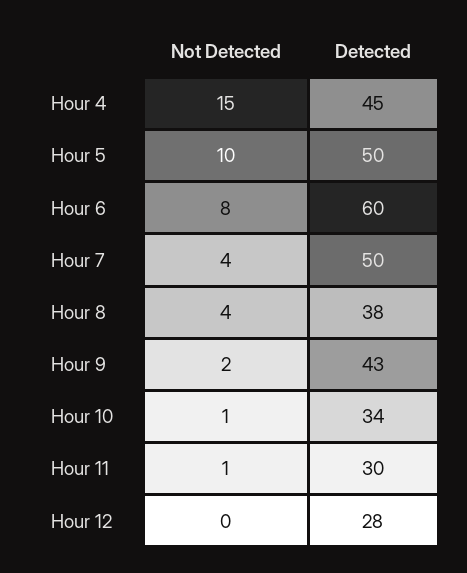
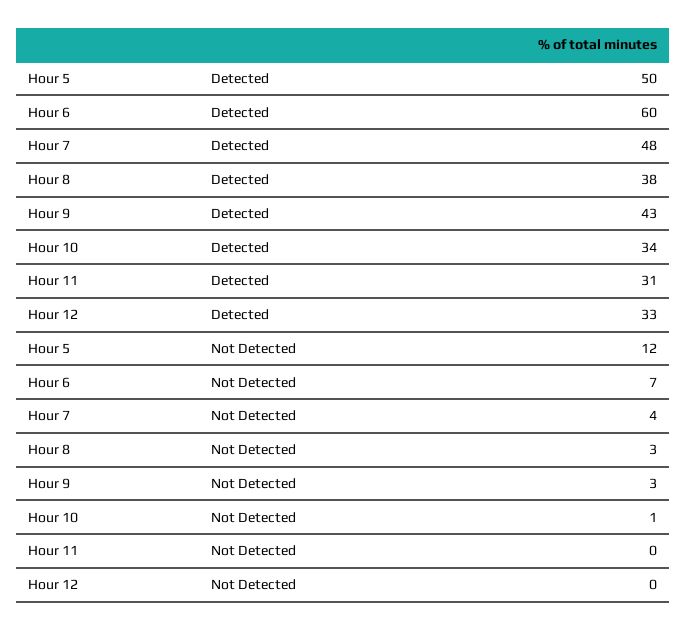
  {
    "Not Detected": {
-     "Hour 4": 15,
-     "Hour 5": 10,
+     "Hour 5": 12,
-     "Hour 6": 8,
+     "Hour 6": 7,
      "Hour 7": 4,
-     "Hour 8": 4,
+     "Hour 8": 3,
-     "Hour 9": 2,
+     "Hour 9": 3,
      "Hour 10": 1,
-     "Hour 11": 1,
+     "Hour 11": 0,
      "Hour 12": 0
    },
    "Detected": {
-     "Hour 4": 45,
      "Hour 5": 50,
      "Hour 6": 60,
-     "Hour 7": 50,
+     "Hour 7": 48,
      "Hour 8": 38,
      "Hour 9": 43,
      "Hour 10": 34,
-     "Hour 11": 30,
+     "Hour 11": 31,
-     "Hour 12": 28
+     "Hour 12": 33
    }
  }

